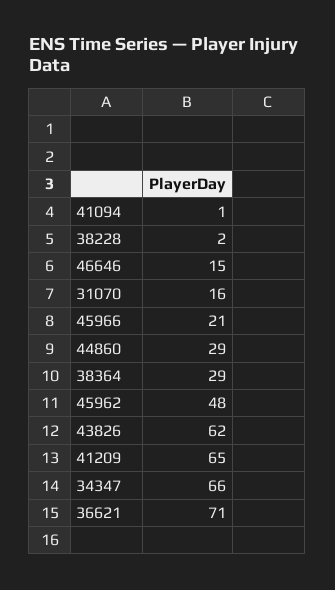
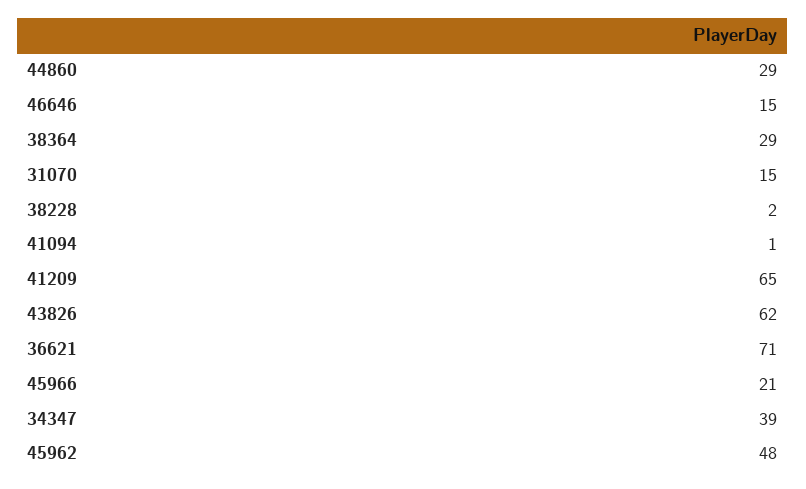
  {
    "41094": 1,
    "38228": 2,
    "46646": 15,
-   "31070": 16,
+   "31070": 15,
    "45966": 21,
    "44860": 29,
    "38364": 29,
    "45962": 48,
    "43826": 62,
    "41209": 65,
-   "34347": 66,
+   "34347": 39,
    "36621": 71
  }

